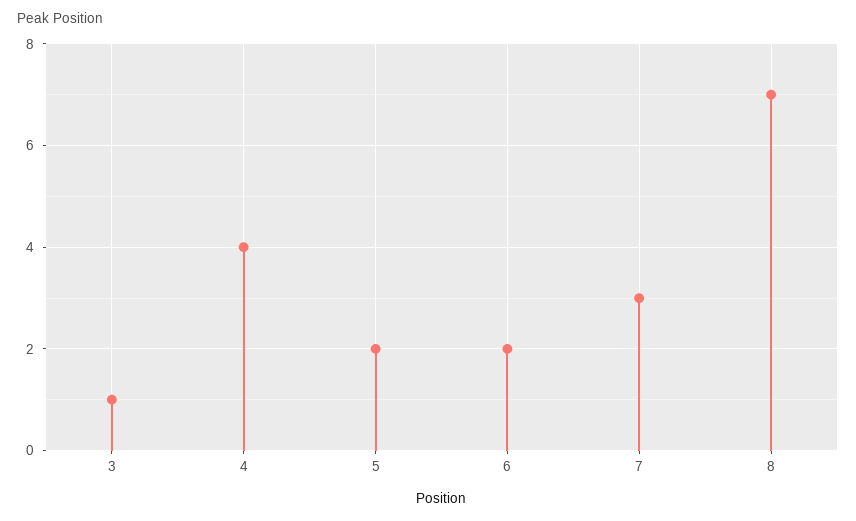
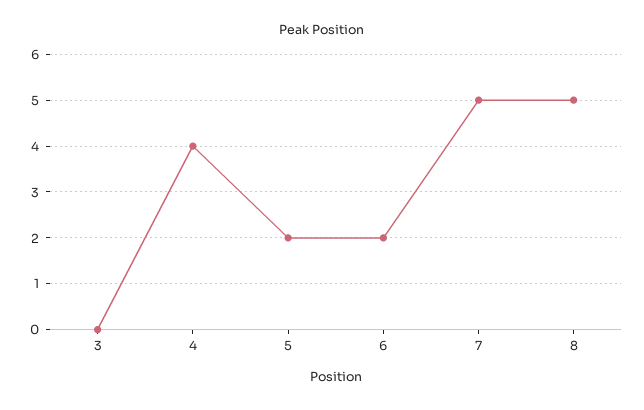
  {
-   "3": 1,
+   "3": 0,
    "4": 4,
    "5": 2,
    "6": 2,
-   "7": 3,
+   "7": 5,
-   "8": 7
+   "8": 5
  }

